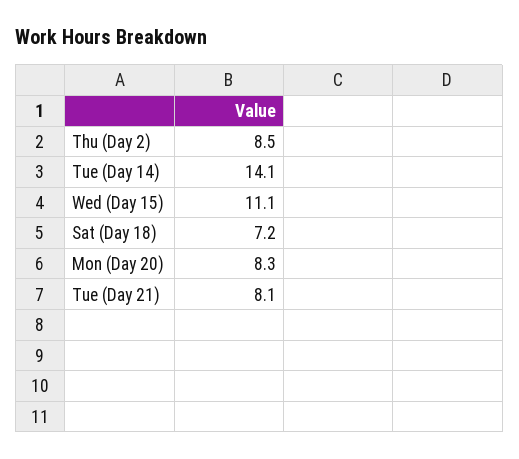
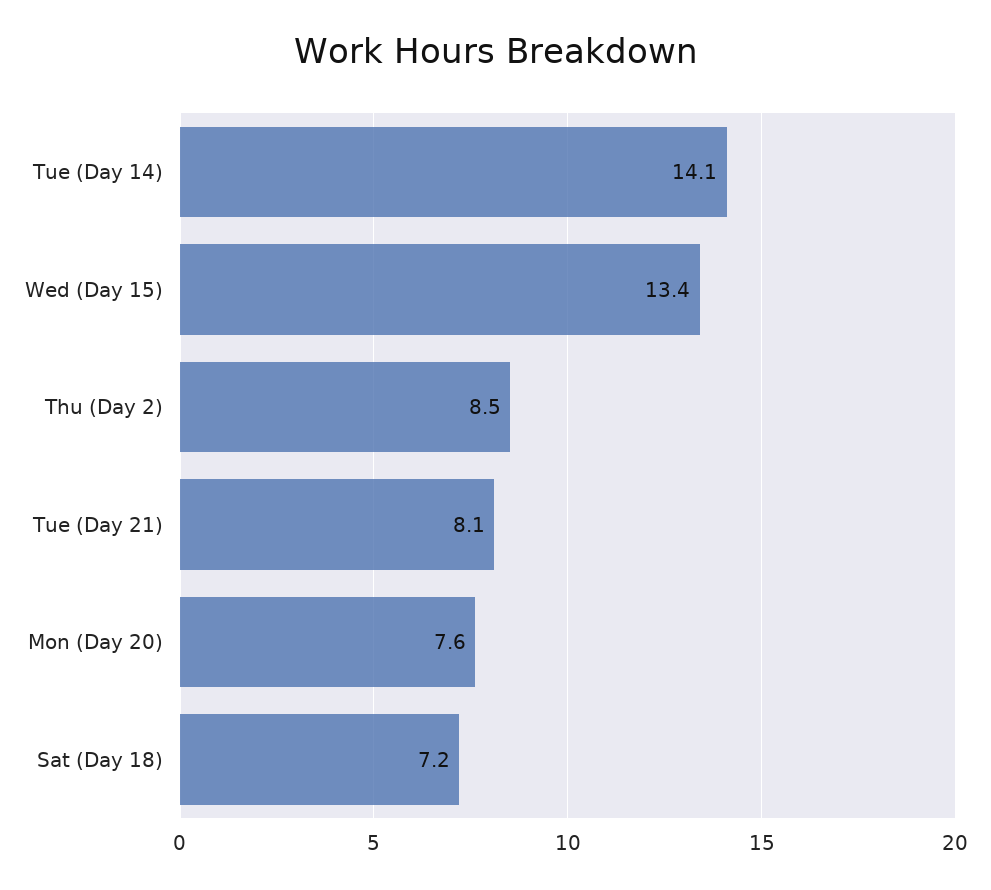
  {
    "Thu (Day 2)": 8.5,
    "Tue (Day 14)": 14.1,
-   "Wed (Day 15)": 11.1,
+   "Wed (Day 15)": 13.4,
    "Sat (Day 18)": 7.2,
-   "Mon (Day 20)": 8.3,
+   "Mon (Day 20)": 7.6,
    "Tue (Day 21)": 8.1
  }

